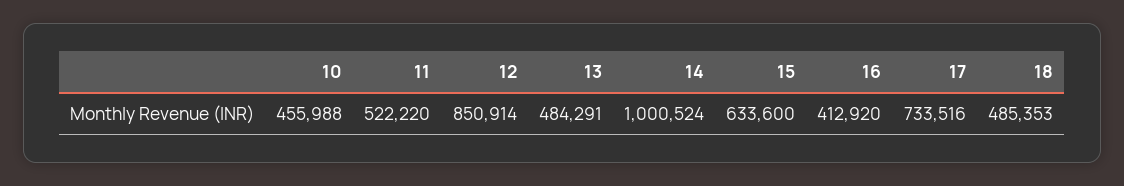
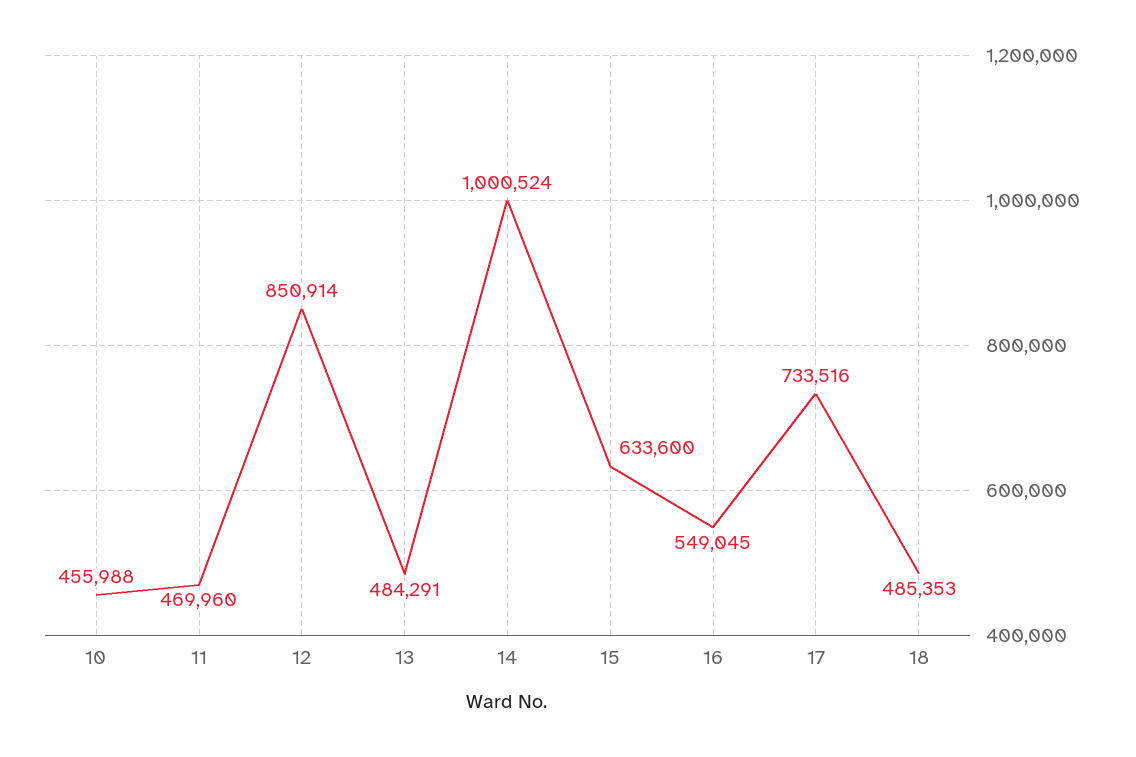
  {
    "10": 455988,
-   "11": 522220,
+   "11": 469960,
    "12": 850914,
    "13": 484291,
    "14": 1000524,
    "15": 633600,
-   "16": 412920,
+   "16": 549045,
    "17": 733516,
    "18": 485353
  }

